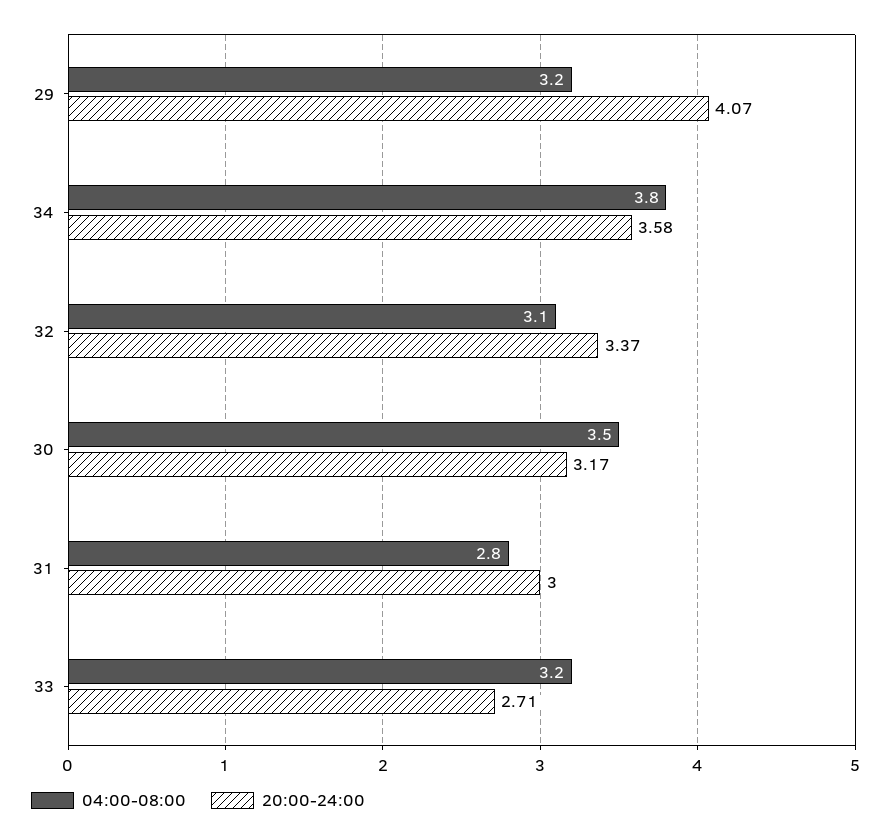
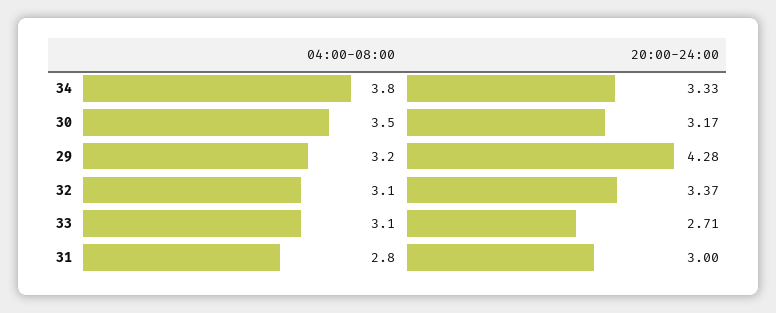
  {
    "04:00-08:00": {
      "29": 3.2,
      "34": 3.8,
      "32": 3.1,
      "30": 3.5,
      "31": 2.8,
-     "33": 3.2
+     "33": 3.1
    },
    "20:00-24:00": {
-     "29": 4.07,
+     "29": 4.28,
-     "34": 3.58,
+     "34": 3.33,
      "32": 3.37,
      "30": 3.17,
      "31": 3,
      "33": 2.71
    }
  }

